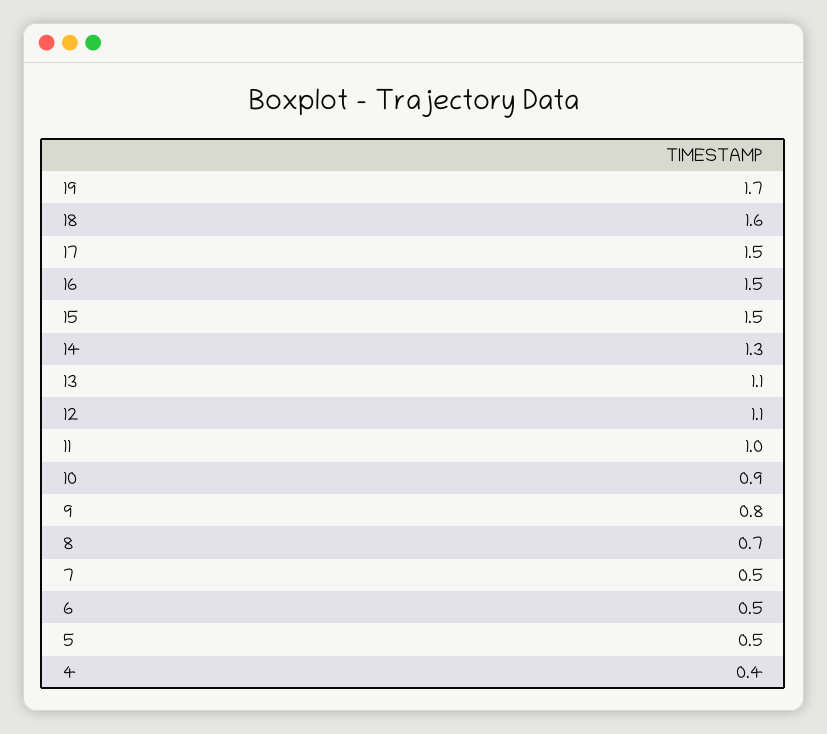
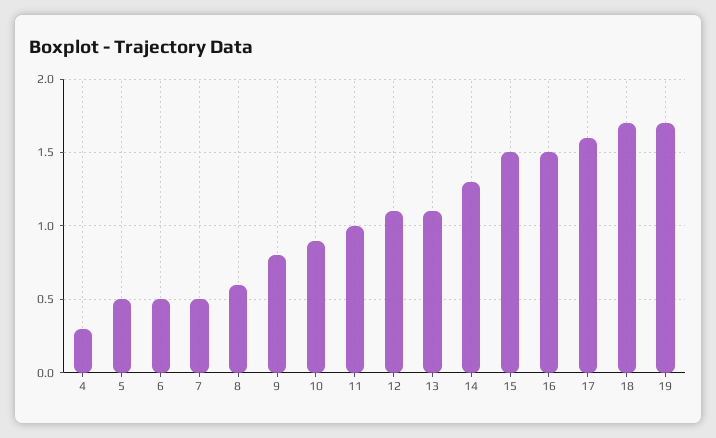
  {
    "19": 1.7,
-   "18": 1.6,
+   "18": 1.7,
-   "17": 1.5,
+   "17": 1.6,
    "16": 1.5,
    "15": 1.5,
    "14": 1.3,
    "13": 1.1,
    "12": 1.1,
    "11": 1,
    "10": 0.9,
    "9": 0.8,
-   "8": 0.7,
+   "8": 0.6,
    "7": 0.5,
    "6": 0.5,
    "5": 0.5,
-   "4": 0.4
+   "4": 0.3
  }

